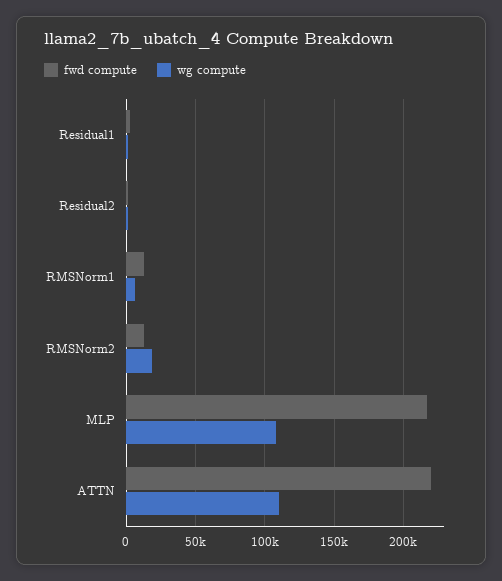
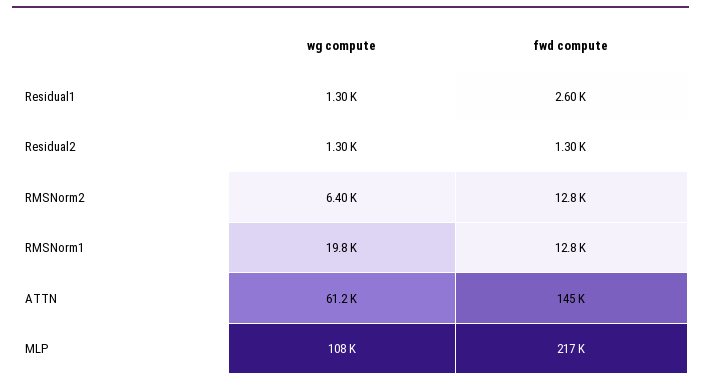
  {
    "fwd compute": {
      "Residual1": 2600,
      "Residual2": 1300,
      "RMSNorm1": 12800,
      "RMSNorm2": 12800,
      "MLP": 217000,
-     "ATTN": 220000
+     "ATTN": 145000
    },
    "wg compute": {
      "Residual1": 1300,
      "Residual2": 1300,
-     "RMSNorm1": 5000,
+     "RMSNorm1": 19800,
-     "RMSNorm2": 20000,
+     "RMSNorm2": 6400,
      "MLP": 108000,
-     "ATTN": 110000
+     "ATTN": 61200
    }
  }

